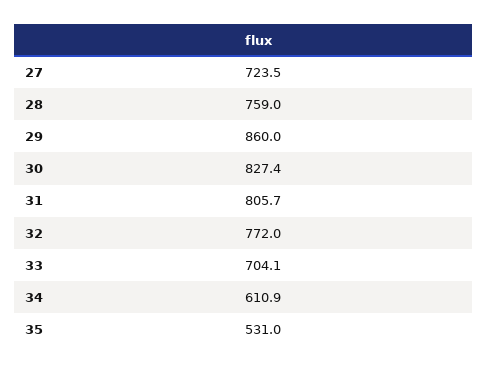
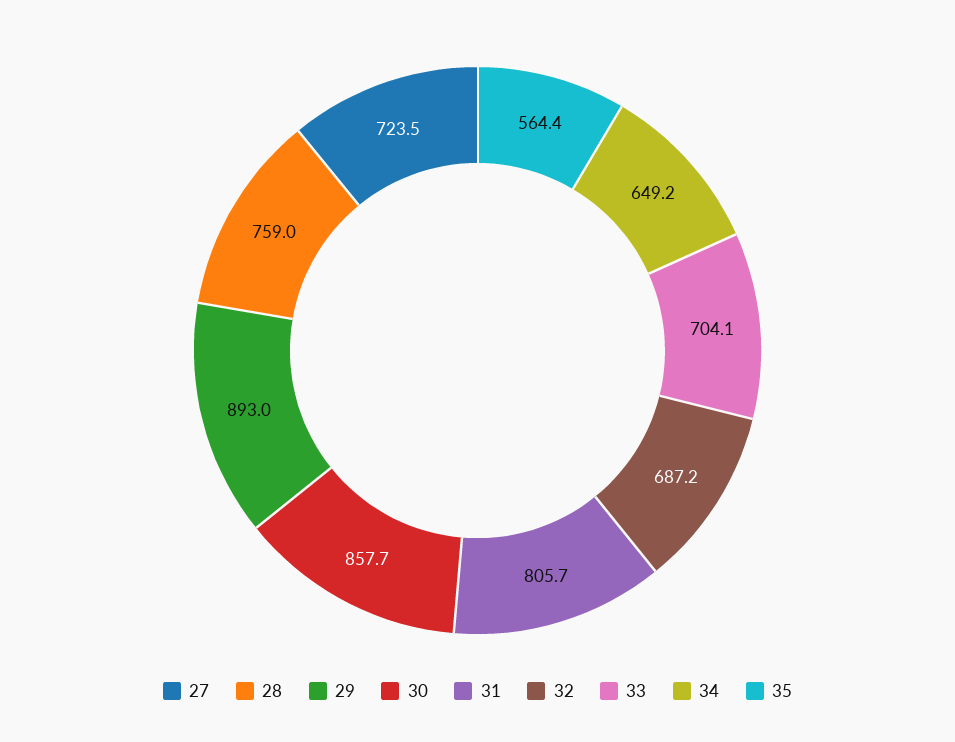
  {
    "27": 723.5,
    "28": 759,
-   "29": 860,
+   "29": 893,
-   "30": 827.4,
+   "30": 857.7,
    "31": 805.7,
-   "32": 772,
+   "32": 687.2,
    "33": 704.1,
-   "34": 610.9,
+   "34": 649.2,
-   "35": 531
+   "35": 564.4
  }

